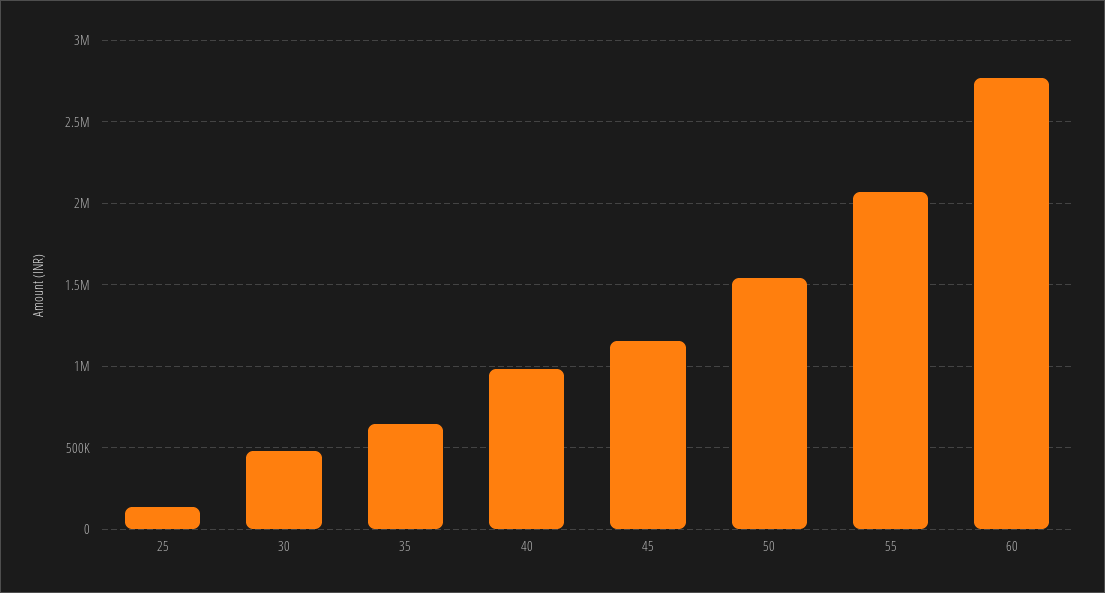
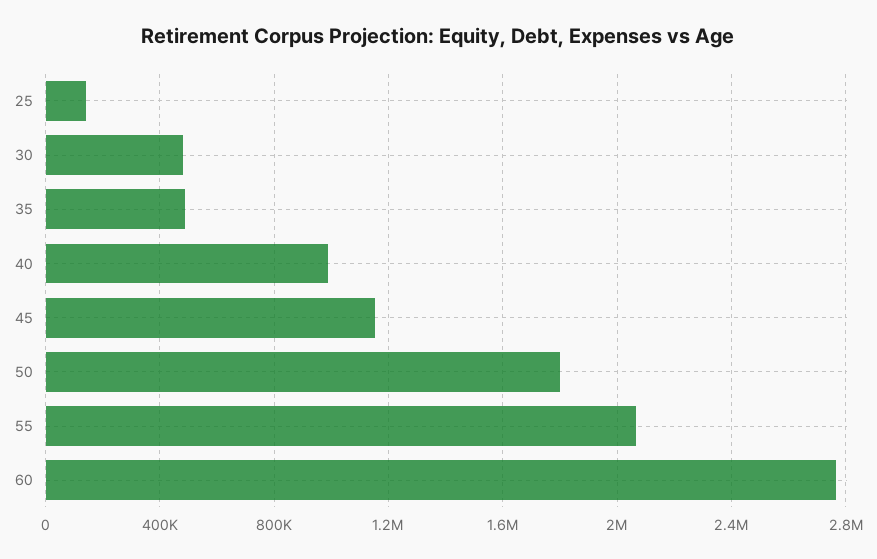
  {
    "25": 150000,
    "30": 500000,
-   "35": 650000,
+   "35": 500000,
    "40": 1000000,
    "45": 1150000,
-   "50": 1550000,
+   "50": 1800000,
    "55": 2050000,
    "60": 2750000
  }

